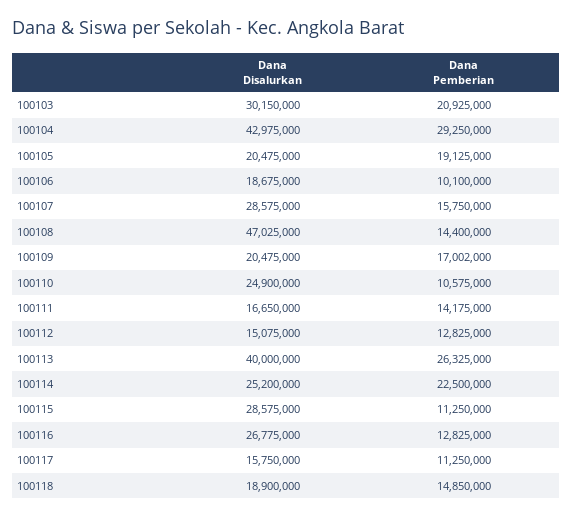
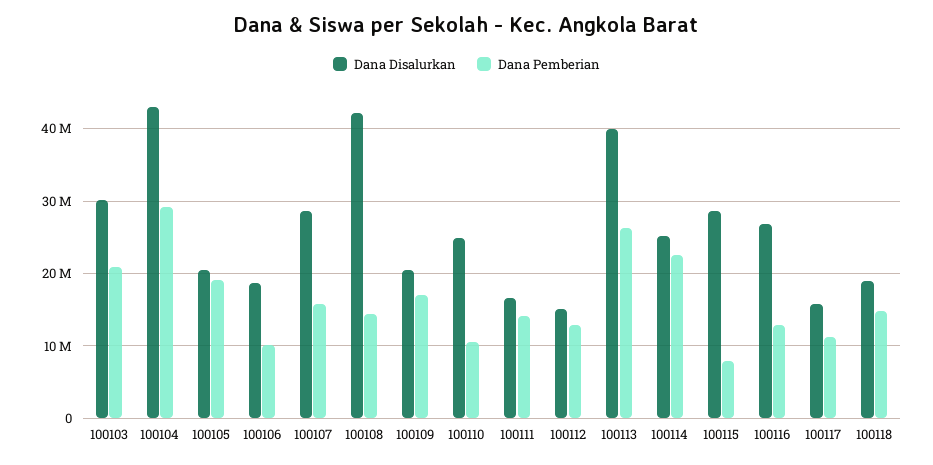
  {
    "Dana Disalurkan": {
      "100103": 30150000,
      "100104": 42975000,
      "100105": 20475000,
      "100106": 18675000,
      "100107": 28575000,
-     "100108": 47025000,
+     "100108": 42000000,
      "100109": 20475000,
      "100110": 24900000,
      "100111": 16650000,
      "100112": 15075000,
      "100113": 40000000,
      "100114": 25200000,
      "100115": 28575000,
      "100116": 26775000,
      "100117": 15750000,
      "100118": 18900000
    },
    "Dana Pemberian": {
      "100103": 20925000,
      "100104": 29250000,
      "100105": 19125000,
      "100106": 10100000,
      "100107": 15750000,
      "100108": 14400000,
      "100109": 17002000,
      "100110": 10575000,
      "100111": 14175000,
      "100112": 12825000,
      "100113": 26325000,
      "100114": 22500000,
-     "100115": 11250000,
+     "100115": 8000000,
      "100116": 12825000,
      "100117": 11250000,
      "100118": 14850000
    }
  }

